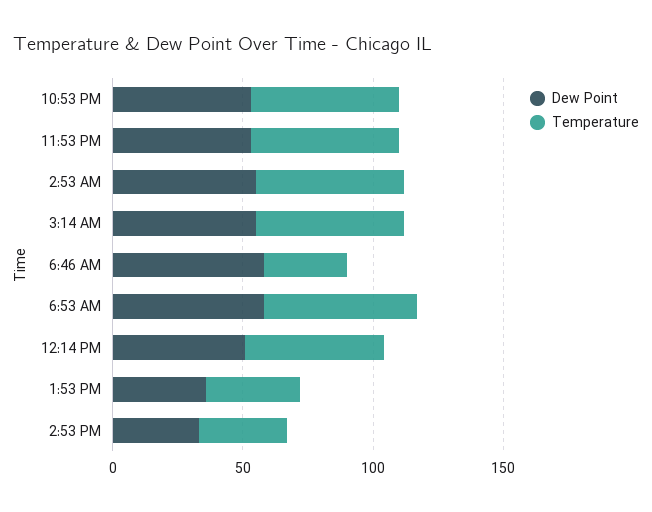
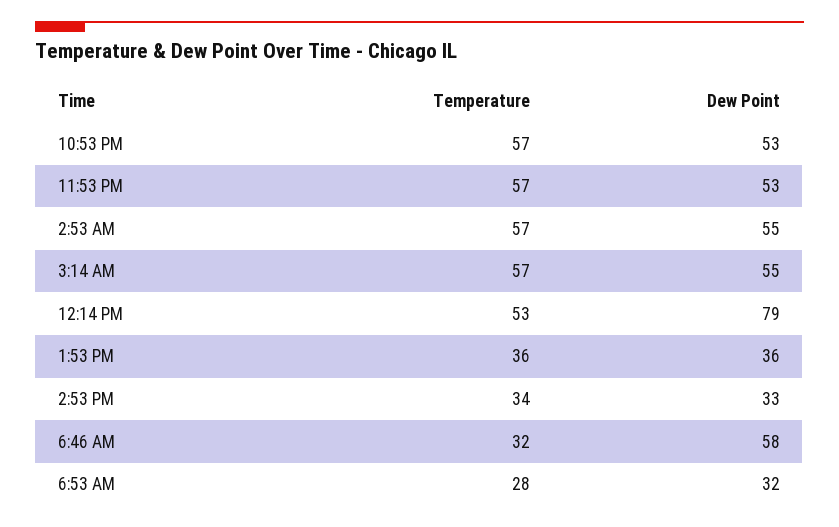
  {
    "Dew Point": {
      "10:53 PM": 53,
      "11:53 PM": 53,
      "2:53 AM": 55,
      "3:14 AM": 55,
      "6:46 AM": 58,
-     "6:53 AM": 60,
+     "6:53 AM": 32,
-     "12:14 PM": 50,
+     "12:14 PM": 79,
      "1:53 PM": 36,
      "2:53 PM": 33
    },
    "Temperature": {
      "10:53 PM": 57,
      "11:53 PM": 57,
      "2:53 AM": 57,
      "3:14 AM": 57,
      "6:46 AM": 32,
-     "6:53 AM": 60,
+     "6:53 AM": 28,
      "12:14 PM": 53,
      "1:53 PM": 36,
      "2:53 PM": 34
    }
  }

